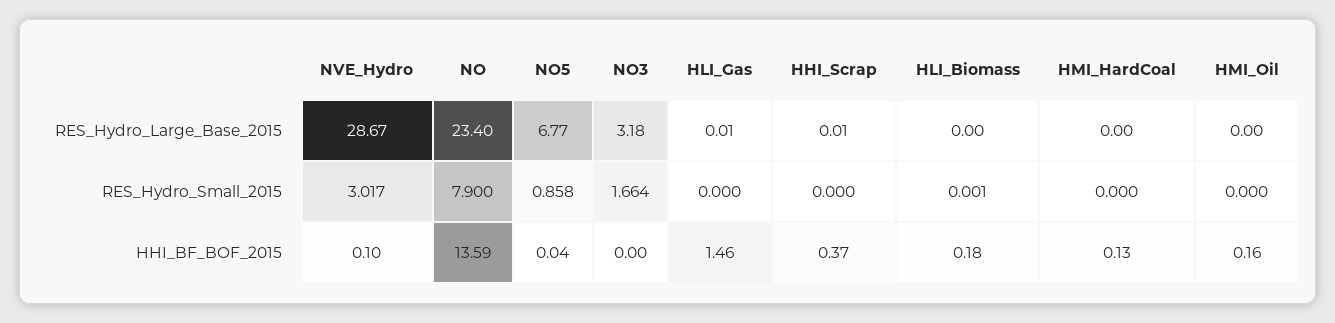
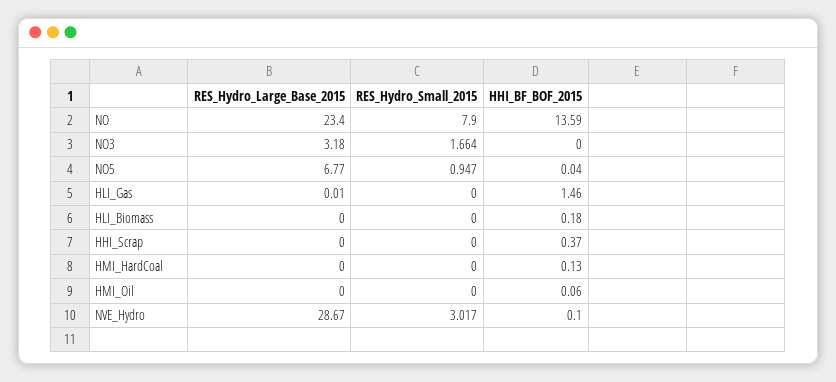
  {
    "NVE_Hydro": {
      "RES_Hydro_Large_Base_2015": 28.67,
      "RES_Hydro_Small_2015": 3.017,
      "HHI_BF_BOF_2015": 0.1
    },
    "NO": {
      "RES_Hydro_Large_Base_2015": 23.4,
      "RES_Hydro_Small_2015": 7.9,
      "HHI_BF_BOF_2015": 13.59
    },
    "NO5": {
      "RES_Hydro_Large_Base_2015": 6.77,
-     "RES_Hydro_Small_2015": 0.858,
+     "RES_Hydro_Small_2015": 0.947,
      "HHI_BF_BOF_2015": 0.04
    },
    "NO3": {
      "RES_Hydro_Large_Base_2015": 3.18,
      "RES_Hydro_Small_2015": 1.664,
      "HHI_BF_BOF_2015": 0
    },
    "HLI_Gas": {
      "RES_Hydro_Large_Base_2015": 0.01,
      "RES_Hydro_Small_2015": 0,
      "HHI_BF_BOF_2015": 1.46
    },
    "HHI_Scrap": {
-     "RES_Hydro_Large_Base_2015": 0.01,
+     "RES_Hydro_Large_Base_2015": 0,
      "RES_Hydro_Small_2015": 0,
      "HHI_BF_BOF_2015": 0.37
    },
    "HLI_Biomass": {
      "RES_Hydro_Large_Base_2015": 0,
-     "RES_Hydro_Small_2015": 0.001,
+     "RES_Hydro_Small_2015": 0,
      "HHI_BF_BOF_2015": 0.18
    },
    "HMI_HardCoal": {
      "RES_Hydro_Large_Base_2015": 0,
      "RES_Hydro_Small_2015": 0,
      "HHI_BF_BOF_2015": 0.13
    },
    "HMI_Oil": {
      "RES_Hydro_Large_Base_2015": 0,
      "RES_Hydro_Small_2015": 0,
-     "HHI_BF_BOF_2015": 0.16
+     "HHI_BF_BOF_2015": 0.06
    }
  }

